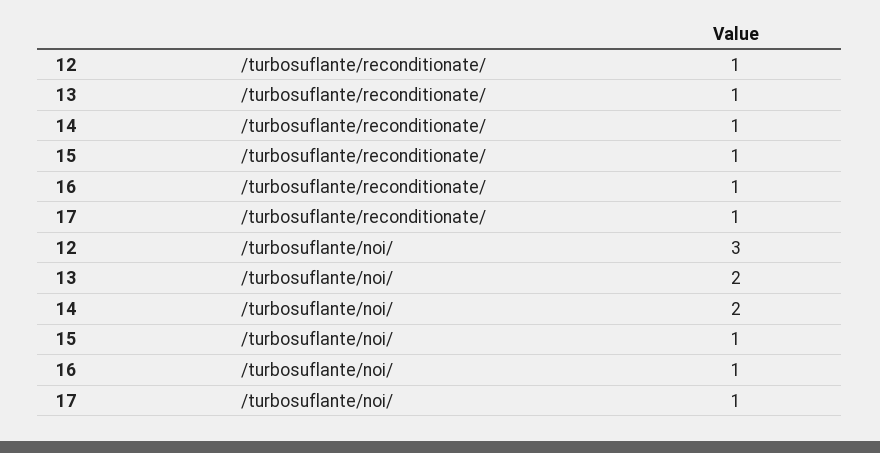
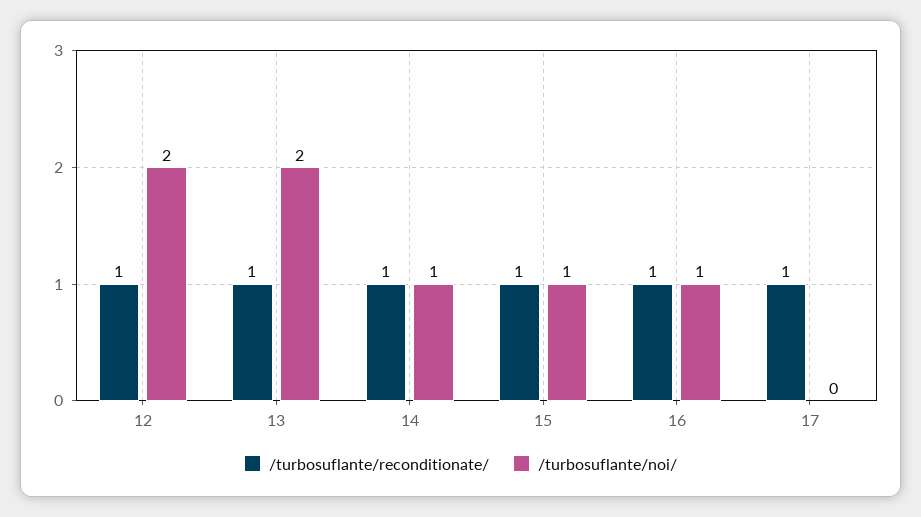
  {
    "/turbosuflante/reconditionate/": {
      "12": 1,
      "13": 1,
      "14": 1,
      "15": 1,
      "16": 1,
      "17": 1
    },
    "/turbosuflante/noi/": {
-     "12": 3,
+     "12": 2,
      "13": 2,
-     "14": 2,
+     "14": 1,
      "15": 1,
      "16": 1,
-     "17": 1
+     "17": 0
    }
  }

